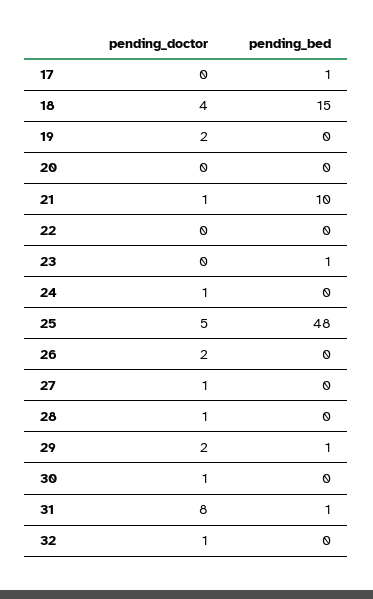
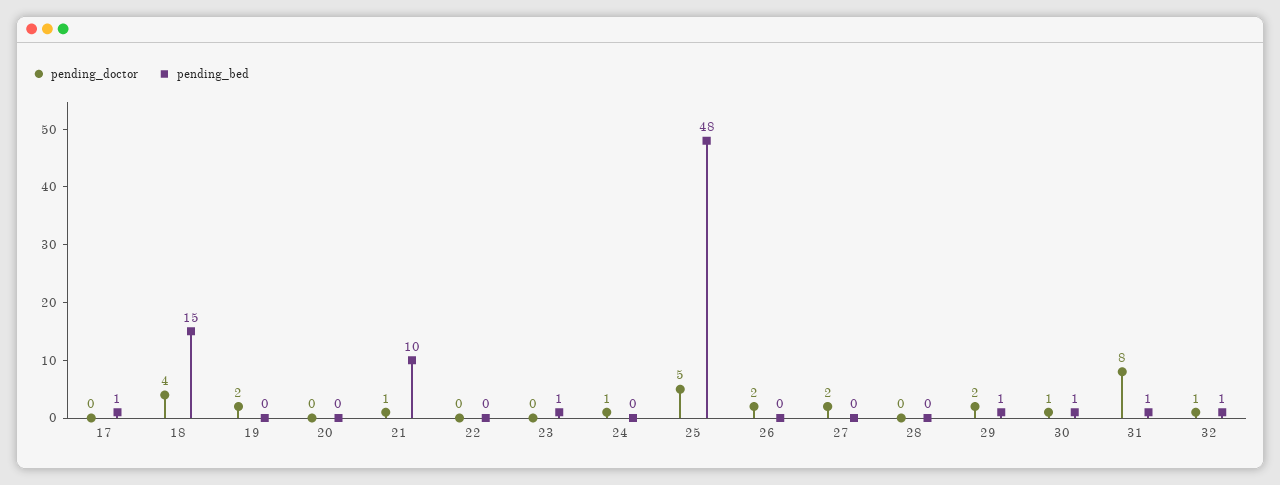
  {
    "pending_doctor": {
      "17": 0,
      "18": 4,
      "19": 2,
      "20": 0,
      "21": 1,
      "22": 0,
      "23": 0,
      "24": 1,
      "25": 5,
      "26": 2,
-     "27": 1,
+     "27": 2,
-     "28": 1,
+     "28": 0,
      "29": 2,
      "30": 1,
      "31": 8,
      "32": 1
    },
    "pending_bed": {
      "17": 1,
      "18": 15,
      "19": 0,
      "20": 0,
      "21": 10,
      "22": 0,
      "23": 1,
      "24": 0,
      "25": 48,
      "26": 0,
      "27": 0,
      "28": 0,
      "29": 1,
-     "30": 0,
+     "30": 1,
      "31": 1,
-     "32": 0
+     "32": 1
    }
  }

